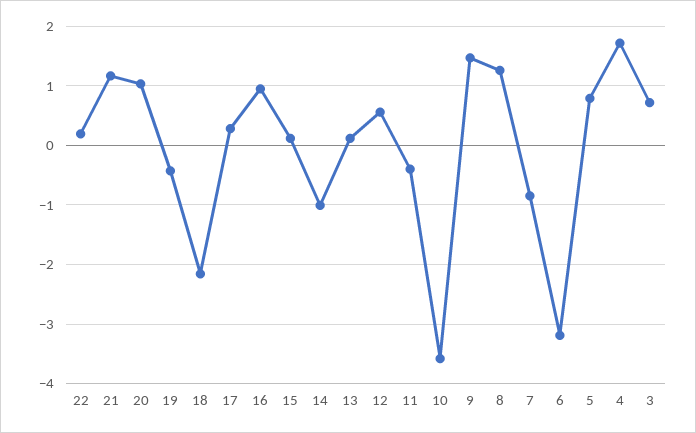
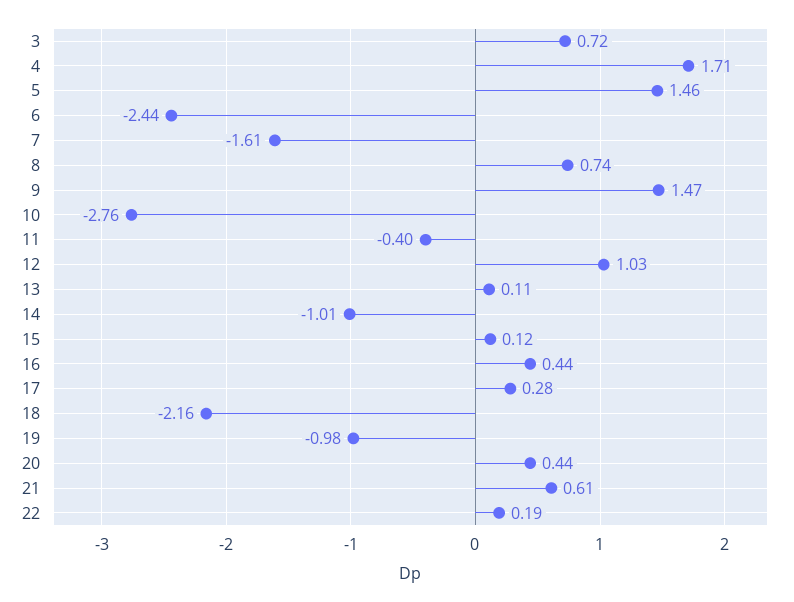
  {
    "22": 0.19,
-   "21": 1.2,
+   "21": 0.61,
-   "20": 1,
+   "20": 0.44,
-   "19": -0.4,
+   "19": -0.98,
    "18": -2.16,
    "17": 0.28,
-   "16": 1,
+   "16": 0.44,
    "15": 0.12,
    "14": -1.01,
    "13": 0.11,
-   "12": 0.6,
+   "12": 1.03,
    "11": -0.4,
-   "10": -3.6,
+   "10": -2.76,
    "9": 1.47,
-   "8": 1.2,
+   "8": 0.74,
-   "7": -0.8,
+   "7": -1.61,
-   "6": -3.2,
+   "6": -2.44,
-   "5": 0.8,
+   "5": 1.46,
    "4": 1.71,
    "3": 0.72
  }

